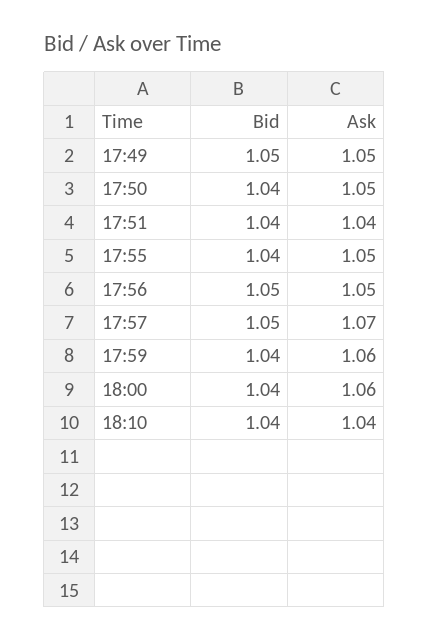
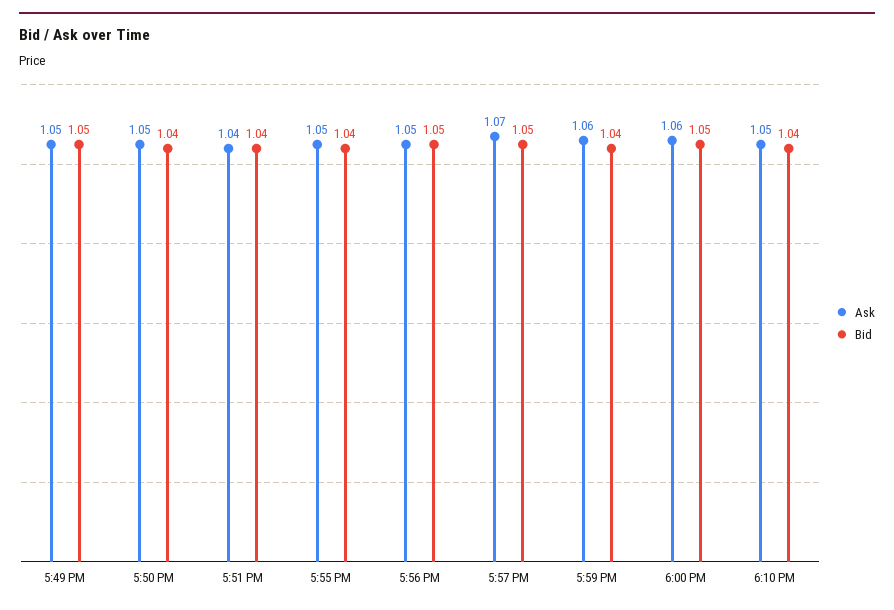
  {
    "Bid": {
      "17:49": 1.05,
      "17:50": 1.04,
      "17:51": 1.04,
      "17:55": 1.04,
      "17:56": 1.05,
      "17:57": 1.05,
      "17:59": 1.04,
-     "18:00": 1.04,
+     "18:00": 1.05,
      "18:10": 1.04
    },
    "Ask": {
      "17:49": 1.05,
      "17:50": 1.05,
      "17:51": 1.04,
      "17:55": 1.05,
      "17:56": 1.05,
      "17:57": 1.07,
      "17:59": 1.06,
      "18:00": 1.06,
-     "18:10": 1.04
+     "18:10": 1.05
    }
  }

